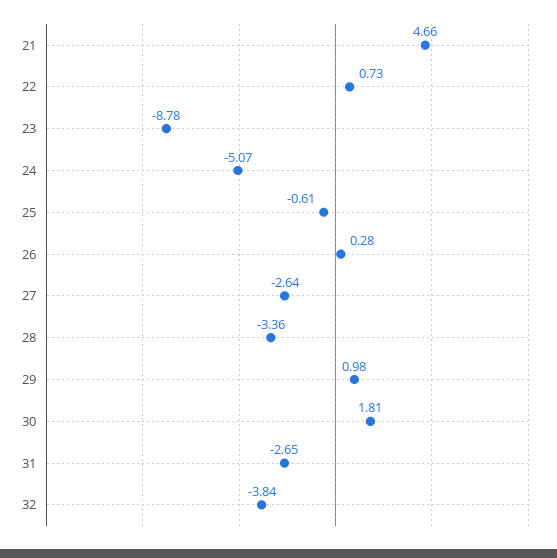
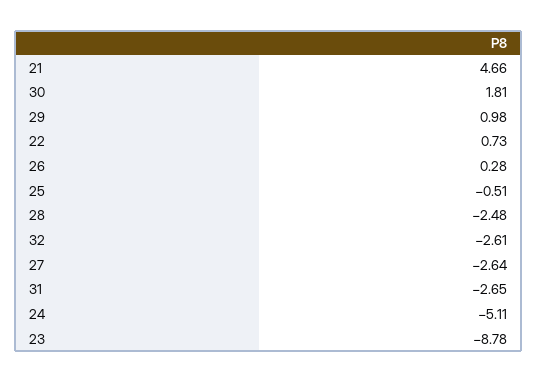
  {
    "21": 4.66,
    "22": 0.73,
    "23": -8.78,
-   "24": -5.07,
+   "24": -5.11,
-   "25": -0.61,
+   "25": -0.51,
    "26": 0.28,
    "27": -2.64,
-   "28": -3.36,
+   "28": -2.48,
    "29": 0.98,
    "30": 1.81,
    "31": -2.65,
-   "32": -3.84
+   "32": -2.61
  }

